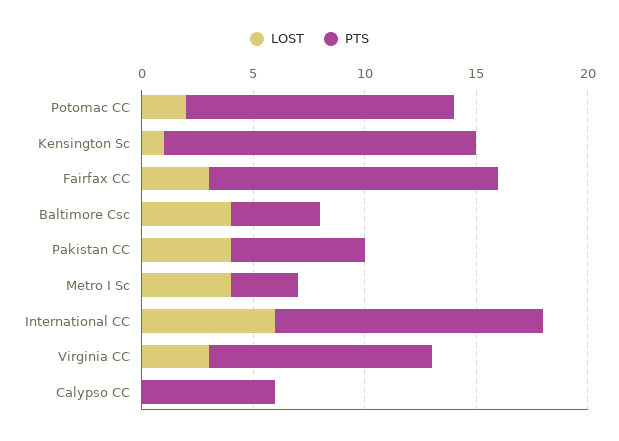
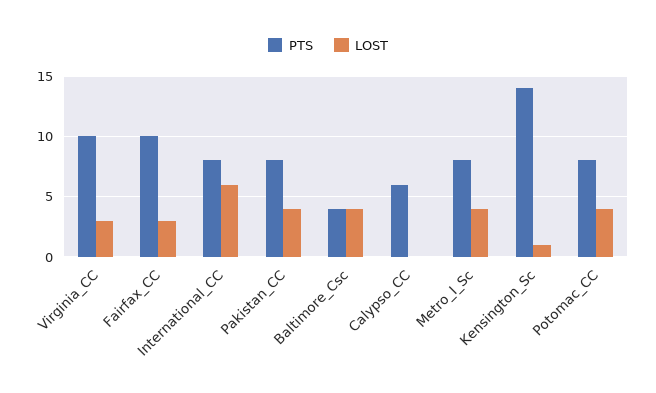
  {
    "LOST": {
-     "Potomac CC": 2,
+     "Potomac CC": 4,
      "Kensington Sc": 1,
      "Fairfax CC": 3,
      "Baltimore Csc": 4,
      "Pakistan CC": 4,
      "Metro I Sc": 4,
      "International CC": 6,
      "Virginia CC": 3,
      "Calypso CC": 0
    },
    "PTS": {
-     "Potomac CC": 12,
+     "Potomac CC": 8,
      "Kensington Sc": 14,
-     "Fairfax CC": 13,
+     "Fairfax CC": 10,
      "Baltimore Csc": 4,
-     "Pakistan CC": 6,
+     "Pakistan CC": 8,
-     "Metro I Sc": 3,
+     "Metro I Sc": 8,
-     "International CC": 12,
+     "International CC": 8,
      "Virginia CC": 10,
      "Calypso CC": 6
    }
  }

